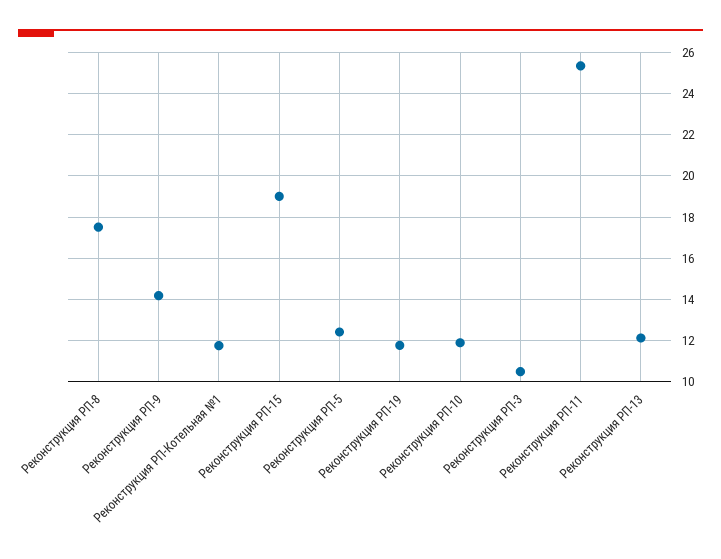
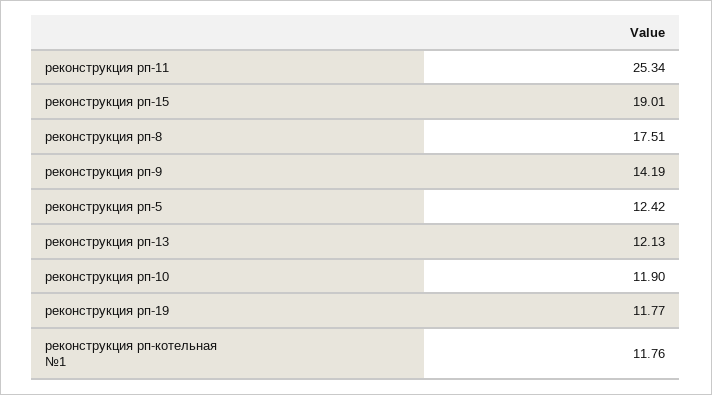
  {
    "Реконструкция РП-8": 17.51,
    "Реконструкция РП-9": 14.19,
    "Реконструкция РП-Котельная №1": 11.76,
    "Реконструкция РП-15": 19.01,
    "Реконструкция РП-5": 12.42,
    "Реконструкция РП-19": 11.77,
    "Реконструкция РП-10": 11.9,
-   "Реконструкция РП-3": 10.5,
    "Реконструкция РП-11": 25.34,
    "Реконструкция РП-13": 12.13
  }

